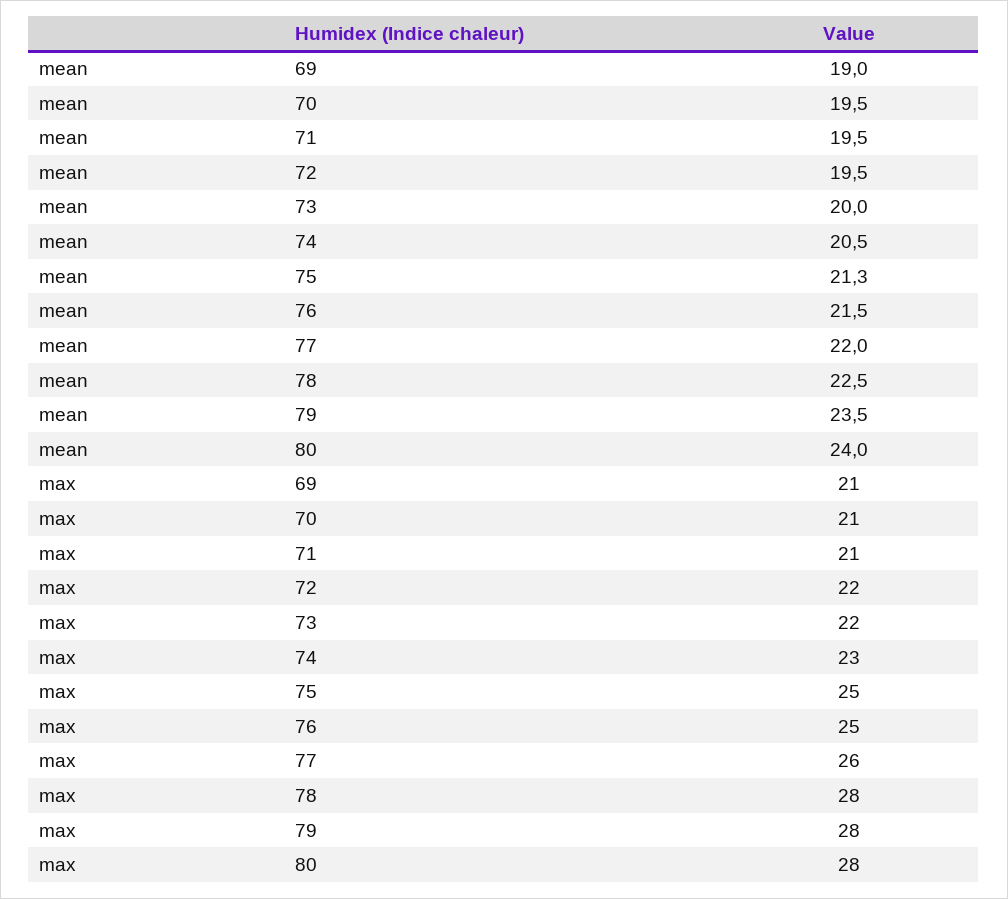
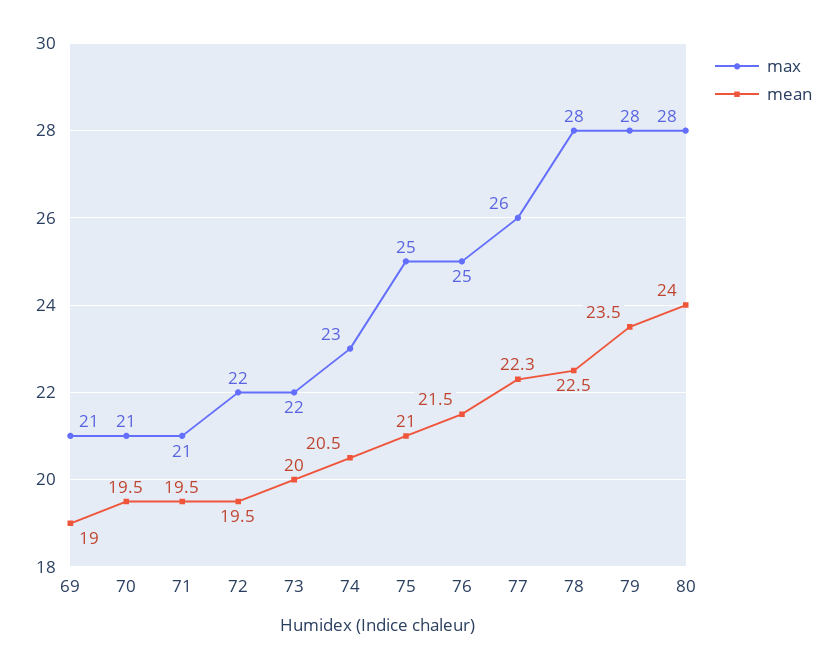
  {
    "mean": {
      "69": 19,
      "70": 19.5,
      "71": 19.5,
      "72": 19.5,
      "73": 20,
      "74": 20.5,
-     "75": 21.3,
+     "75": 21,
      "76": 21.5,
-     "77": 22,
+     "77": 22.3,
      "78": 22.5,
      "79": 23.5,
      "80": 24
    },
    "max": {
      "69": 21,
      "70": 21,
      "71": 21,
      "72": 22,
      "73": 22,
      "74": 23,
      "75": 25,
      "76": 25,
      "77": 26,
      "78": 28,
      "79": 28,
      "80": 28
    }
  }

